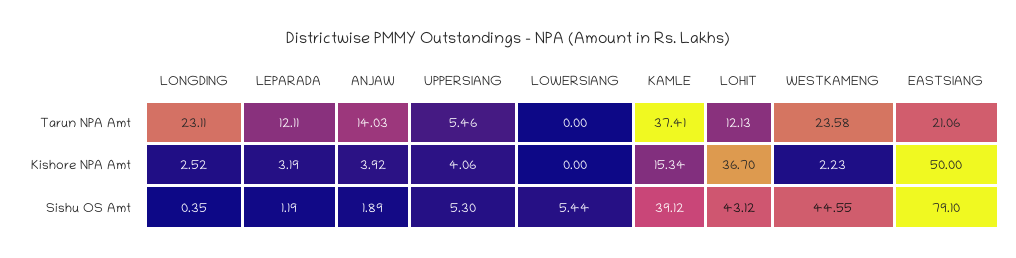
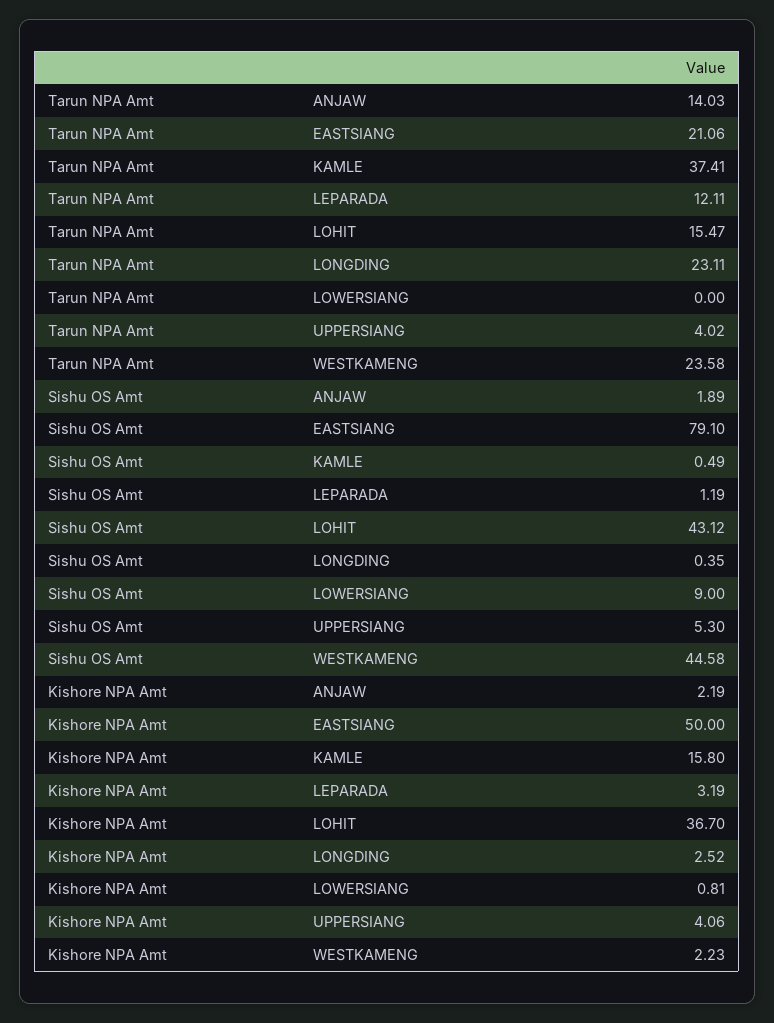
  {
    "LONGDING": {
      "Tarun NPA Amt": 23.11,
      "Kishore NPA Amt": 2.52,
      "Sishu OS Amt": 0.35
    },
    "LEPARADA": {
      "Tarun NPA Amt": 12.11,
      "Kishore NPA Amt": 3.19,
      "Sishu OS Amt": 1.19
    },
    "ANJAW": {
      "Tarun NPA Amt": 14.03,
-     "Kishore NPA Amt": 3.92,
+     "Kishore NPA Amt": 2.19,
      "Sishu OS Amt": 1.89
    },
    "UPPERSIANG": {
-     "Tarun NPA Amt": 5.46,
+     "Tarun NPA Amt": 4.02,
      "Kishore NPA Amt": 4.06,
      "Sishu OS Amt": 5.3
    },
    "LOWERSIANG": {
      "Tarun NPA Amt": 0,
-     "Kishore NPA Amt": 0,
+     "Kishore NPA Amt": 0.81,
-     "Sishu OS Amt": 5.44
+     "Sishu OS Amt": 9
    },
    "KAMLE": {
      "Tarun NPA Amt": 37.41,
-     "Kishore NPA Amt": 15.34,
+     "Kishore NPA Amt": 15.8,
-     "Sishu OS Amt": 39.12
+     "Sishu OS Amt": 0.49
    },
    "LOHIT": {
-     "Tarun NPA Amt": 12.13,
+     "Tarun NPA Amt": 15.47,
      "Kishore NPA Amt": 36.7,
      "Sishu OS Amt": 43.12
    },
    "WESTKAMENG": {
      "Tarun NPA Amt": 23.58,
      "Kishore NPA Amt": 2.23,
-     "Sishu OS Amt": 44.55
+     "Sishu OS Amt": 44.58
    },
    "EASTSIANG": {
      "Tarun NPA Amt": 21.06,
      "Kishore NPA Amt": 50,
      "Sishu OS Amt": 79.1
    }
  }

